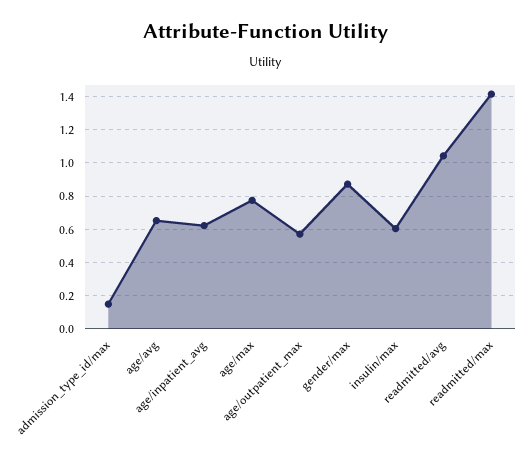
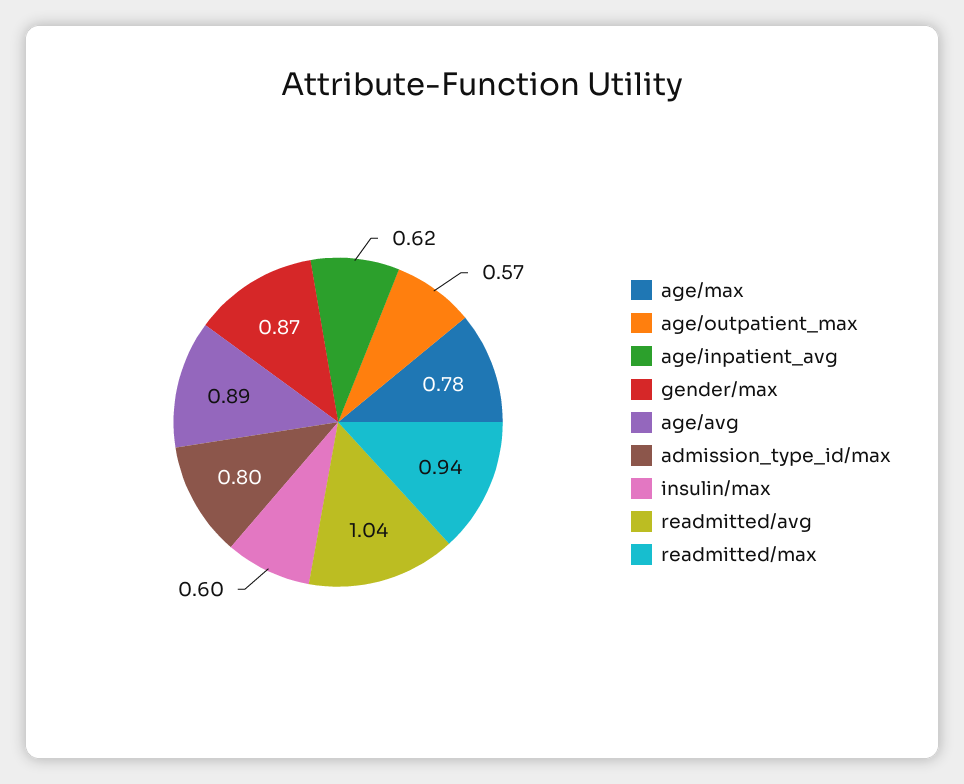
  {
-   "admission_type_id/max": 0.15,
+   "admission_type_id/max": 0.8,
-   "age/avg": 0.65,
+   "age/avg": 0.89,
    "age/inpatient_avg": 0.62,
    "age/max": 0.78,
    "age/outpatient_max": 0.57,
    "gender/max": 0.87,
    "insulin/max": 0.6,
    "readmitted/avg": 1.04,
-   "readmitted/max": 1.4
+   "readmitted/max": 0.94
  }

